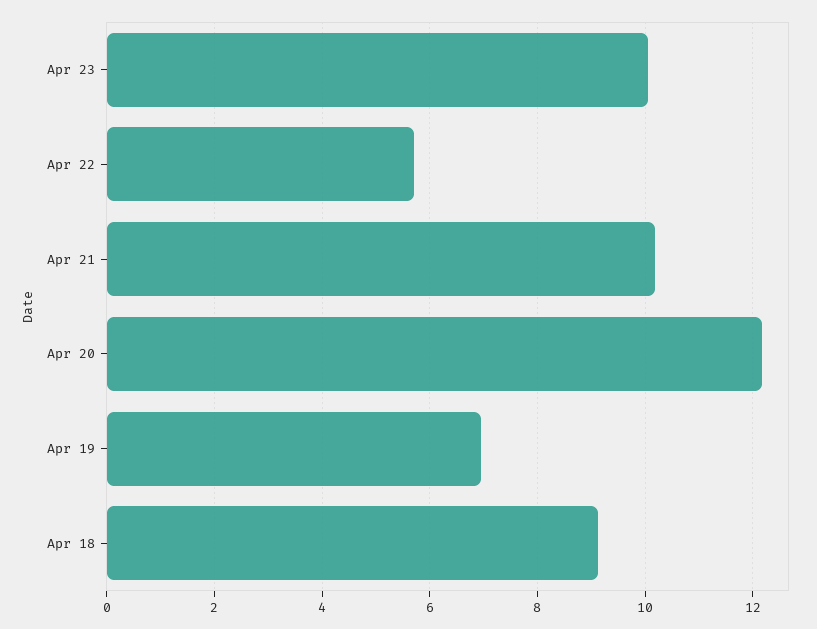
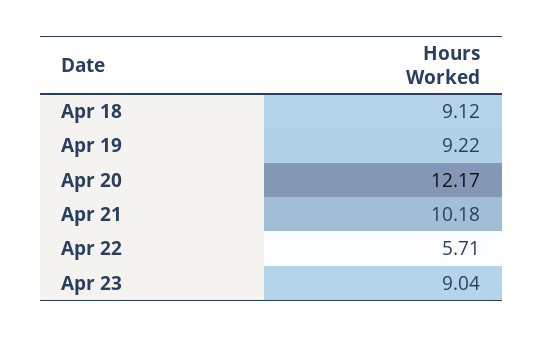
  {
-   "Apr 23": 10,
+   "Apr 23": 9.04,
    "Apr 22": 5.71,
    "Apr 21": 10.18,
    "Apr 20": 12.17,
-   "Apr 19": 7,
+   "Apr 19": 9.22,
    "Apr 18": 9.12
  }

